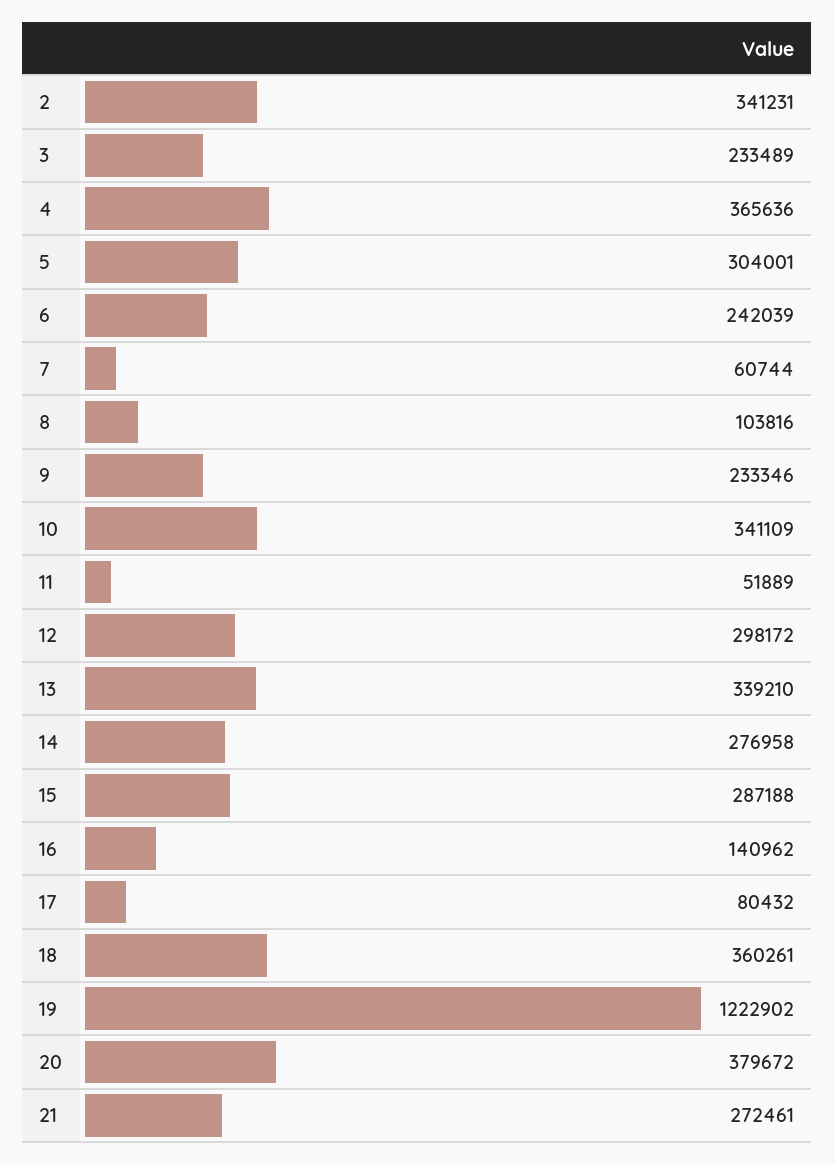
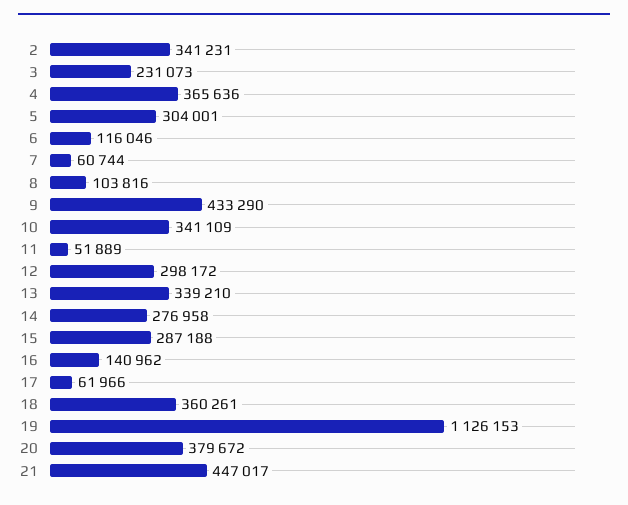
  {
    "2": 341231,
-   "3": 233489,
+   "3": 231073,
    "4": 365636,
    "5": 304001,
-   "6": 242039,
+   "6": 116046,
    "7": 60744,
    "8": 103816,
-   "9": 233346,
+   "9": 433290,
    "10": 341109,
    "11": 51889,
    "12": 298172,
    "13": 339210,
    "14": 276958,
    "15": 287188,
    "16": 140962,
-   "17": 80432,
+   "17": 61966,
    "18": 360261,
-   "19": 1222902,
+   "19": 1126153,
    "20": 379672,
-   "21": 272461
+   "21": 447017
  }

